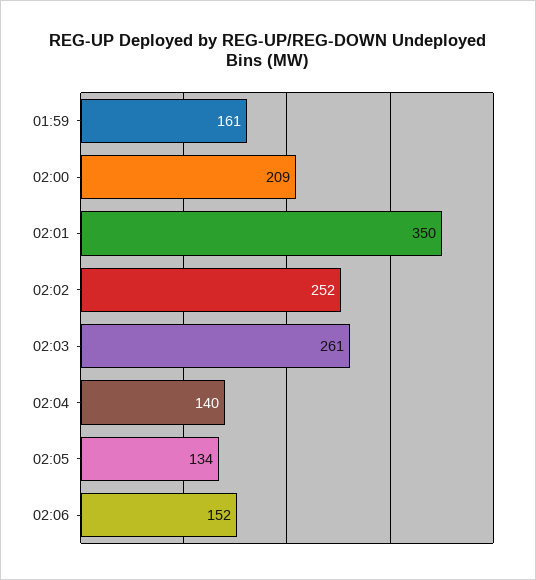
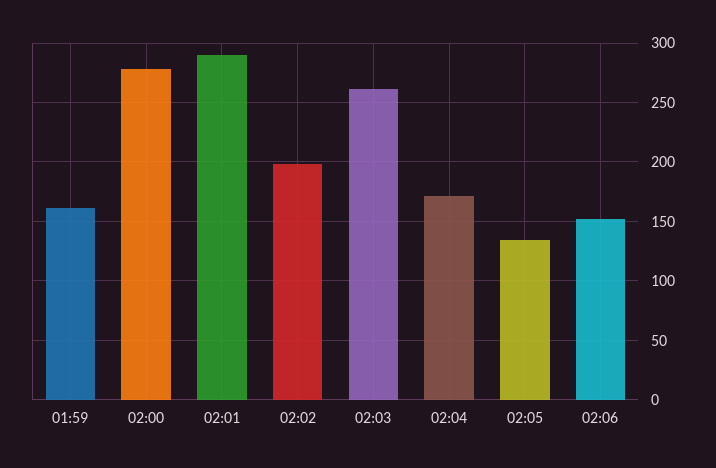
  {
    "01:59": 161,
-   "02:00": 209,
+   "02:00": 280,
-   "02:01": 350,
+   "02:01": 290,
-   "02:02": 252,
+   "02:02": 200,
    "02:03": 261,
-   "02:04": 140,
+   "02:04": 170,
    "02:05": 134,
    "02:06": 152
  }

